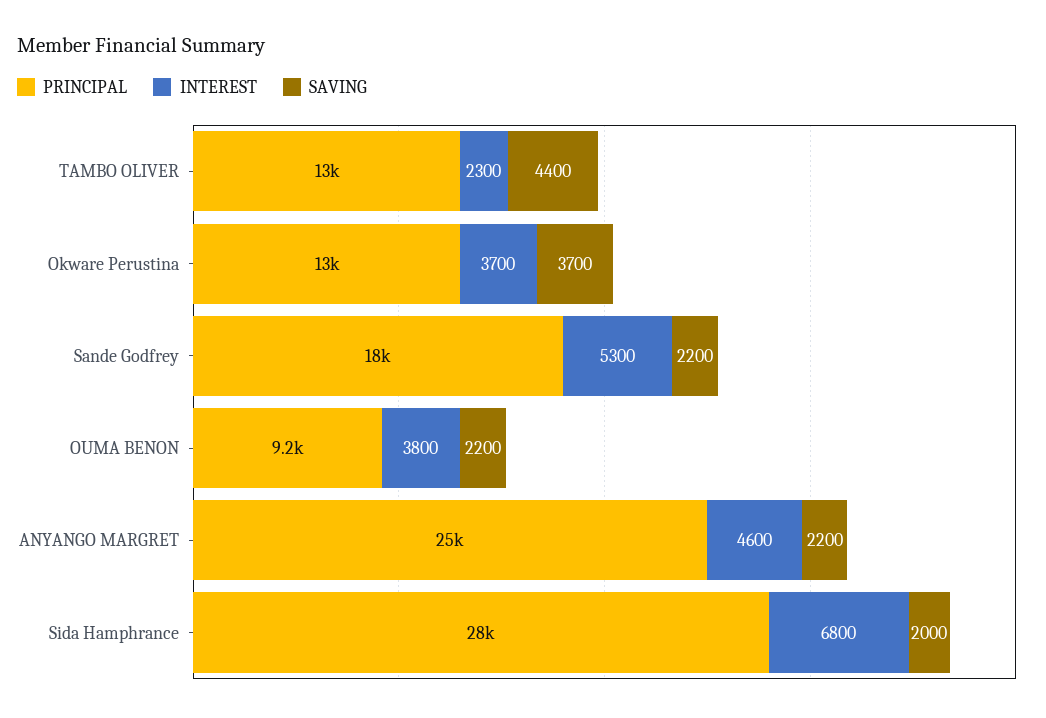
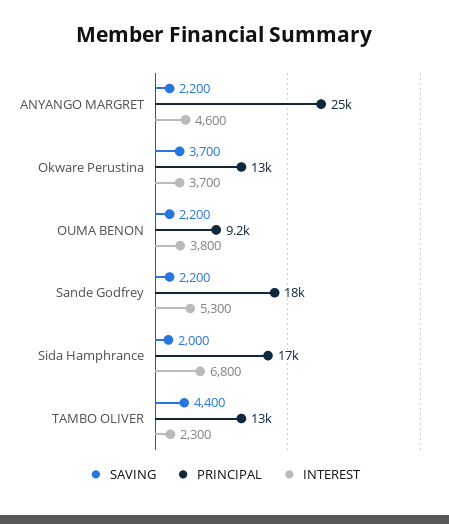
  {
    "PRINCIPAL": {
      "TAMBO OLIVER": 13000,
      "Okware Perustina": 13000,
      "Sande Godfrey": 18000,
      "OUMA BENON": 9200,
      "ANYANGO MARGRET": 25000,
-     "Sida Hamphrance": 28000
+     "Sida Hamphrance": 17000
    },
    "INTEREST": {
      "TAMBO OLIVER": 2300,
      "Okware Perustina": 3700,
      "Sande Godfrey": 5300,
      "OUMA BENON": 3800,
      "ANYANGO MARGRET": 4600,
      "Sida Hamphrance": 6800
    },
    "SAVING": {
      "TAMBO OLIVER": 4400,
      "Okware Perustina": 3700,
      "Sande Godfrey": 2200,
      "OUMA BENON": 2200,
      "ANYANGO MARGRET": 2200,
      "Sida Hamphrance": 2000
    }
  }

